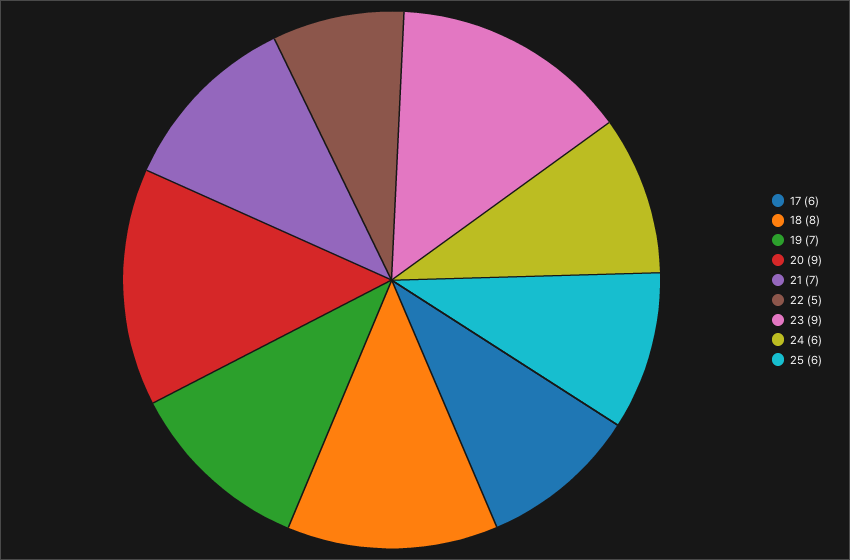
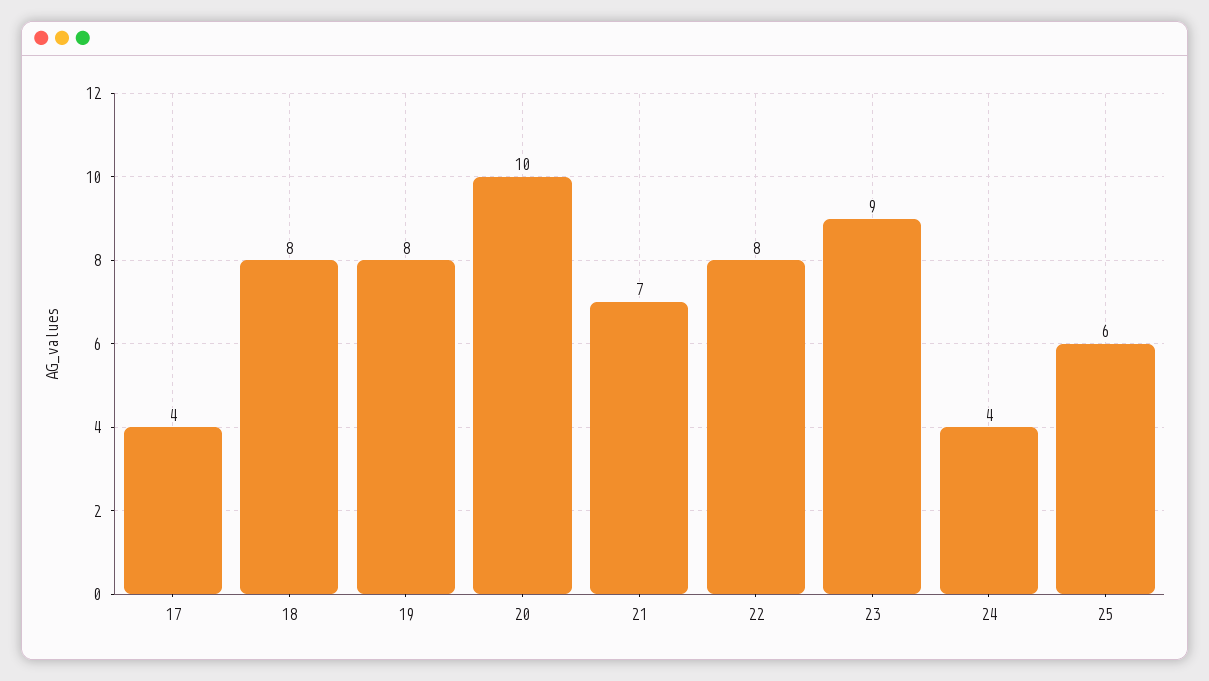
  {
-   "17": 6,
+   "17": 4,
    "18": 8,
-   "19": 7,
+   "19": 8,
-   "20": 9,
+   "20": 10,
    "21": 7,
-   "22": 5,
+   "22": 8,
    "23": 9,
-   "24": 6,
+   "24": 4,
    "25": 6
  }

